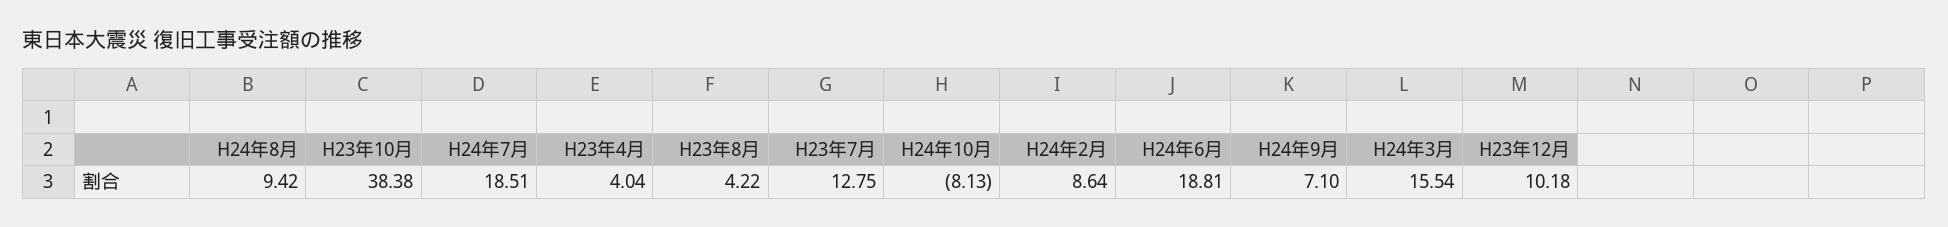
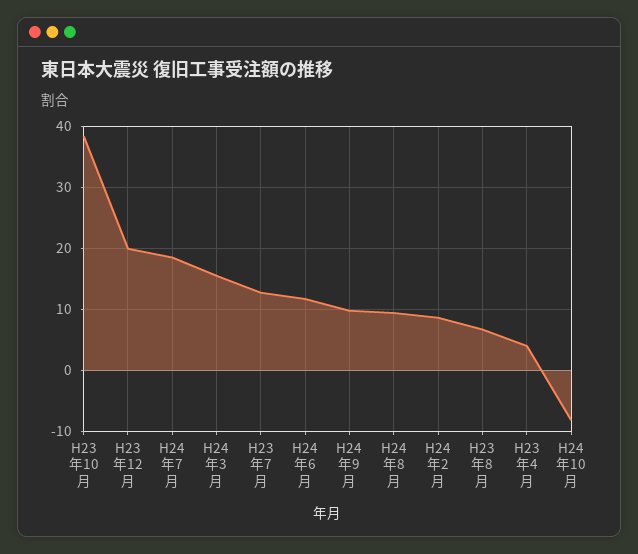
  {
    "H24年8月": 9.42,
    "H23年10月": 38.38,
    "H24年7月": 18.51,
    "H23年4月": 4.04,
-   "H23年8月": 4.22,
+   "H23年8月": 7,
    "H23年7月": 12.75,
    "H24年10月": -8.13,
    "H24年2月": 8.64,
-   "H24年6月": 18.81,
+   "H24年6月": 12,
-   "H24年9月": 7.1,
+   "H24年9月": 10,
    "H24年3月": 15.54,
-   "H23年12月": 10.18
+   "H23年12月": 20
  }

